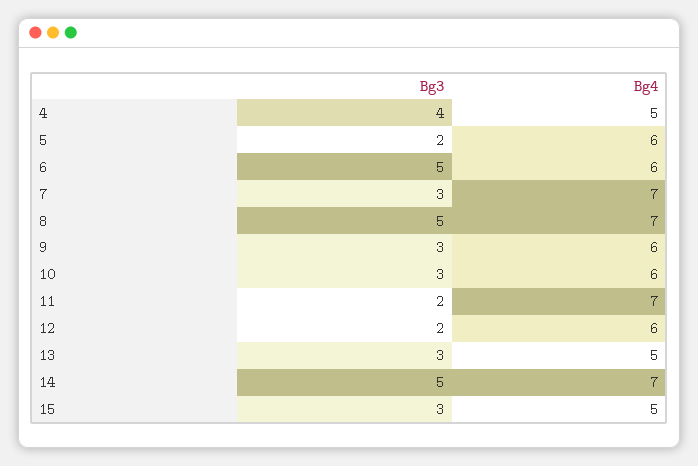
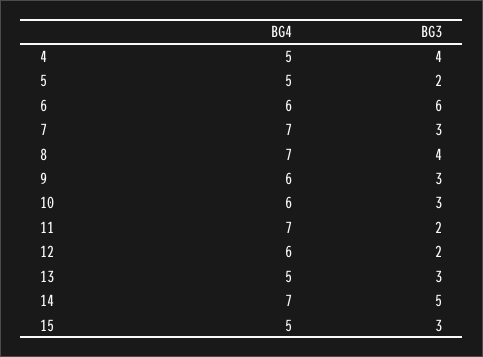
  {
    "Bg3": {
      "4": 4,
      "5": 2,
-     "6": 5,
+     "6": 6,
      "7": 3,
-     "8": 5,
+     "8": 4,
      "9": 3,
      "10": 3,
      "11": 2,
      "12": 2,
      "13": 3,
      "14": 5,
      "15": 3
    },
    "Bg4": {
      "4": 5,
-     "5": 6,
+     "5": 5,
      "6": 6,
      "7": 7,
      "8": 7,
      "9": 6,
      "10": 6,
      "11": 7,
      "12": 6,
      "13": 5,
      "14": 7,
      "15": 5
    }
  }

